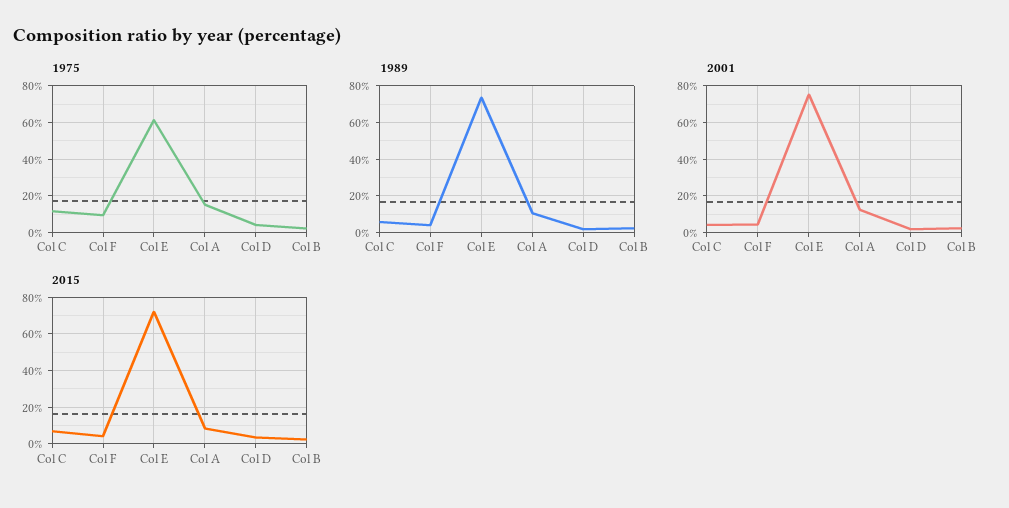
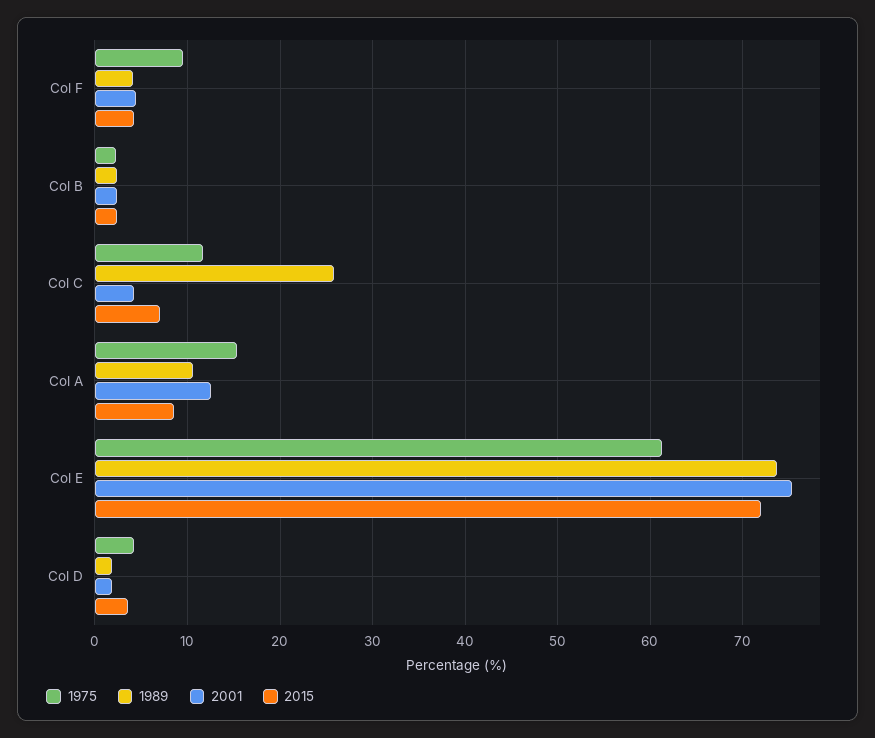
  {
    "1975": {
      "Col C": 12,
      "Col F": 10,
      "Col E": 61,
      "Col A": 15,
      "Col D": 4,
      "Col B": 2
    },
    "1989": {
-     "Col C": 5,
+     "Col C": 26,
      "Col F": 4,
      "Col E": 74,
      "Col A": 11,
      "Col D": 2,
      "Col B": 2
    },
    "2001": {
      "Col C": 4,
      "Col F": 4,
      "Col E": 75,
      "Col A": 13,
      "Col D": 2,
      "Col B": 2
    },
    "2015": {
      "Col C": 7,
      "Col F": 4,
      "Col E": 72,
      "Col A": 9,
      "Col D": 4,
      "Col B": 2
    }
  }

